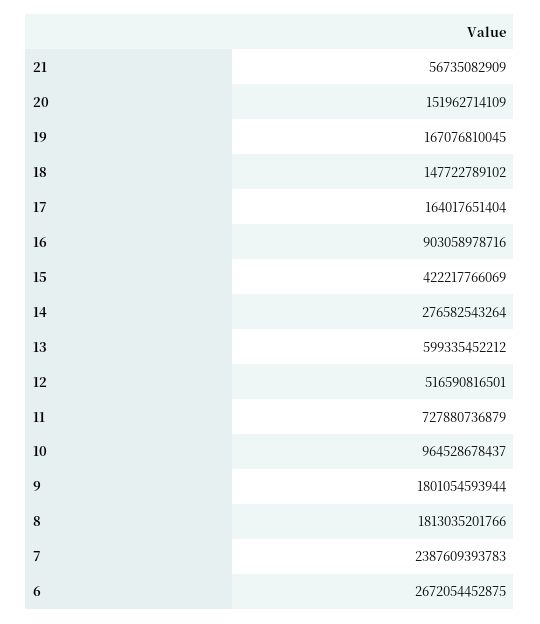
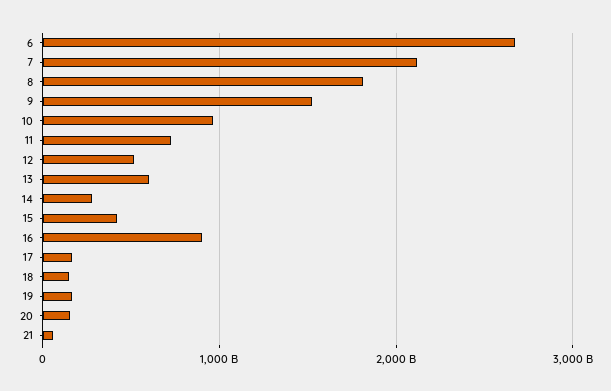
  {
    "21": 56735082909,
    "20": 151962714109,
    "19": 167076810045,
    "18": 147722789102,
    "17": 164017651404,
    "16": 903058978716,
    "15": 422217766069,
    "14": 276582543264,
    "13": 599335452212,
    "12": 516590816501,
    "11": 727880736879,
    "10": 964528678437,
-   "9": 1801054593944,
+   "9": 1500000000000,
    "8": 1813035201766,
-   "7": 2387609393783,
+   "7": 2100000000000,
    "6": 2672054452875
  }

